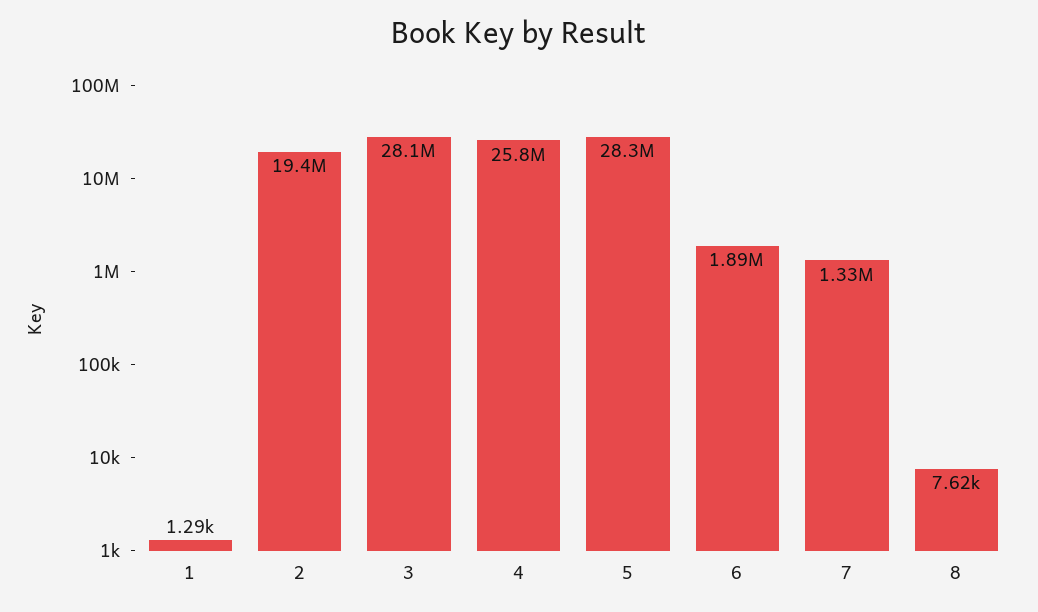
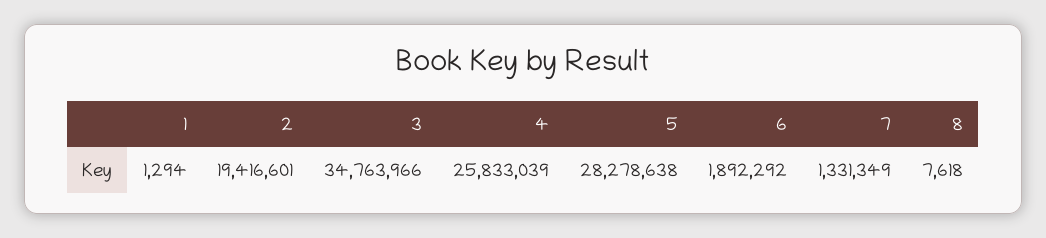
  {
    "1": 1294,
    "2": 19416601,
-   "3": 28100000,
+   "3": 34763966,
    "4": 25833039,
    "5": 28278638,
    "6": 1892292,
    "7": 1331349,
    "8": 7618
  }

